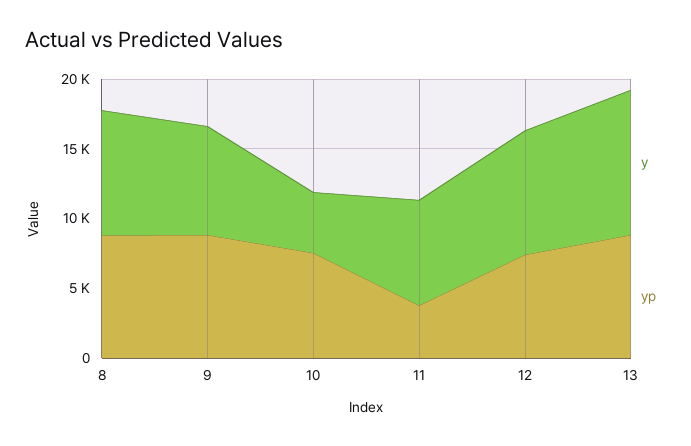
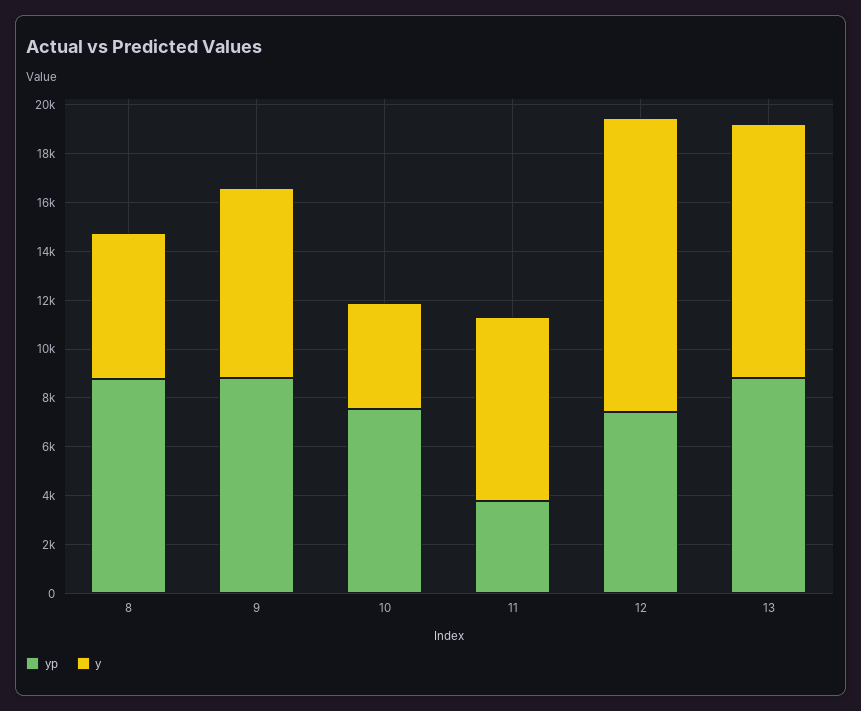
  {
    "y": {
-     "8": 9000,
+     "8": 6000,
      "9": 8000,
      "10": 4500,
      "11": 7500,
-     "12": 9000,
+     "12": 12000,
      "13": 10500
    },
    "yp": {
      "8": 9000,
      "9": 9000,
      "10": 7500,
      "11": 4000,
      "12": 7500,
      "13": 9000
    }
  }

